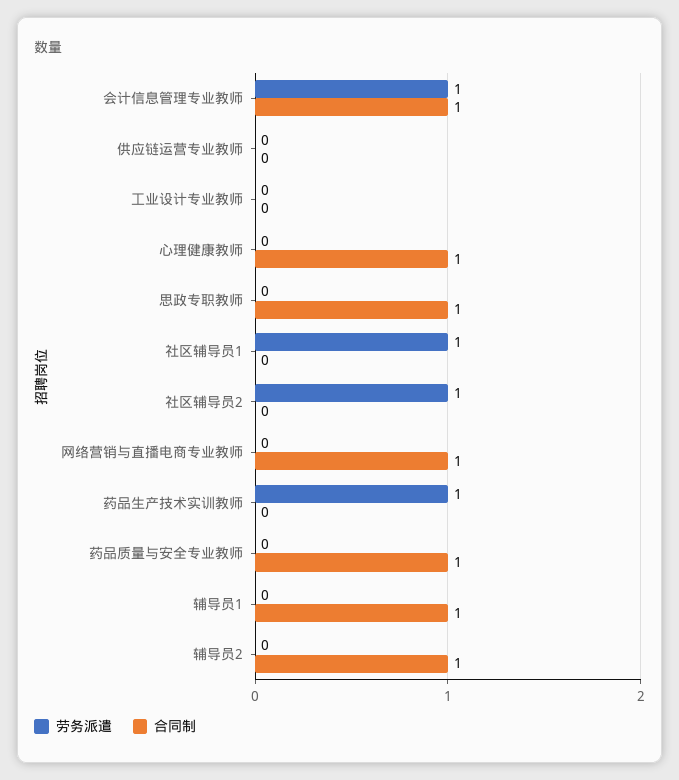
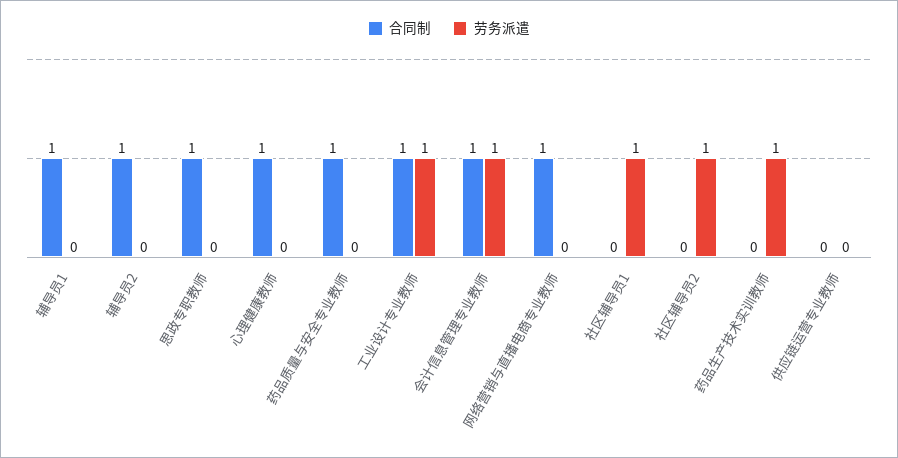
  {
    "劳务派遣": {
      "会计信息管理专业教师": 1,
      "供应链运营专业教师": 0,
-     "工业设计专业教师": 0,
+     "工业设计专业教师": 1,
      "心理健康教师": 0,
      "思政专职教师": 0,
      "社区辅导员1": 1,
      "社区辅导员2": 1,
      "网络营销与直播电商专业教师": 0,
      "药品生产技术实训教师": 1,
      "药品质量与安全专业教师": 0,
      "辅导员1": 0,
      "辅导员2": 0
    },
    "合同制": {
      "会计信息管理专业教师": 1,
      "供应链运营专业教师": 0,
-     "工业设计专业教师": 0,
+     "工业设计专业教师": 1,
      "心理健康教师": 1,
      "思政专职教师": 1,
      "社区辅导员1": 0,
      "社区辅导员2": 0,
      "网络营销与直播电商专业教师": 1,
      "药品生产技术实训教师": 0,
      "药品质量与安全专业教师": 1,
      "辅导员1": 1,
      "辅导员2": 1
    }
  }

